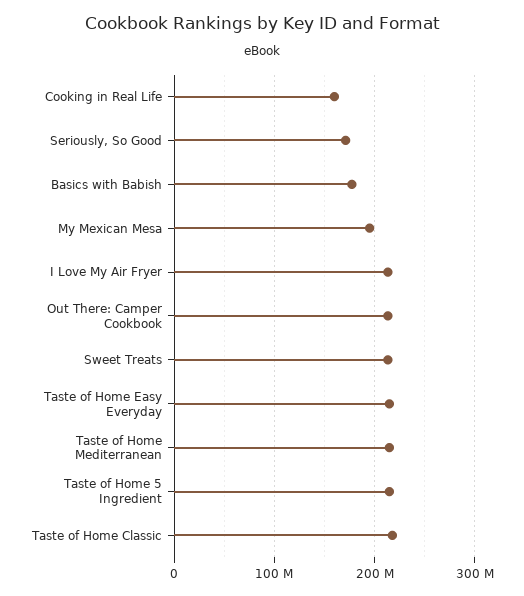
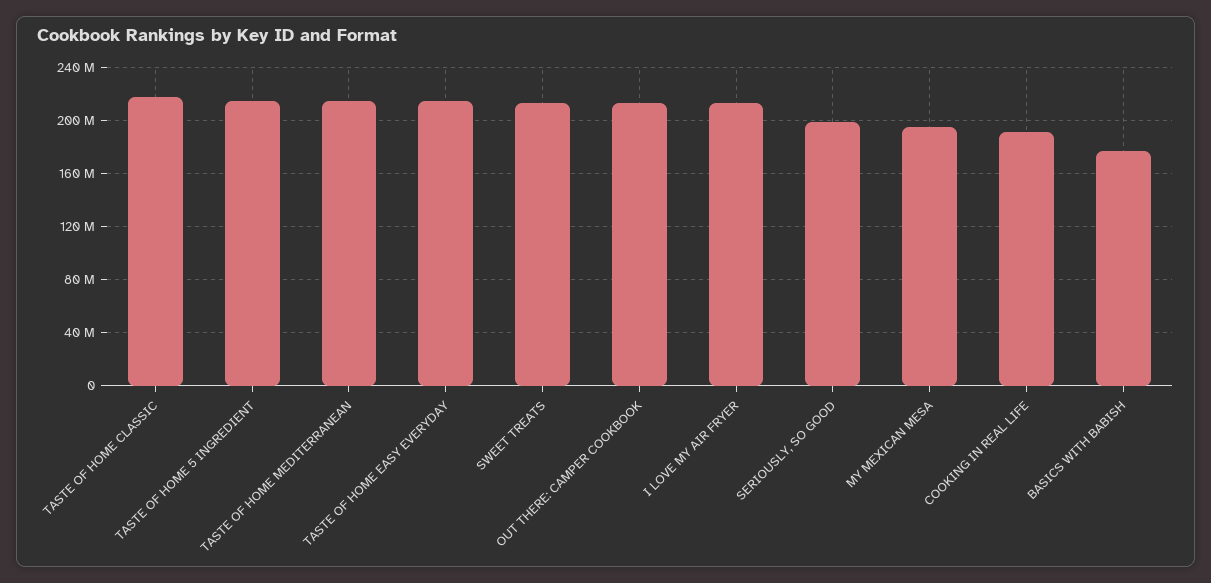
  {
-   "Cooking in Real Life": 160000000,
+   "Cooking in Real Life": 190000000,
-   "Seriously, So Good": 170000000,
+   "Seriously, So Good": 200000000,
    "Basics with Babish": 175000000,
    "My Mexican Mesa": 195000000,
    "I Love My Air Fryer": 215000000,
    "Out There: Camper Cookbook": 215000000,
    "Sweet Treats": 215000000,
    "Taste of Home Easy Everyday": 215000000,
    "Taste of Home Mediterranean": 215000000,
    "Taste of Home 5 Ingredient": 215000000,
    "Taste of Home Classic": 220000000
  }

